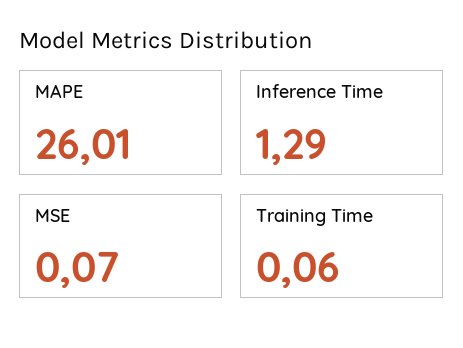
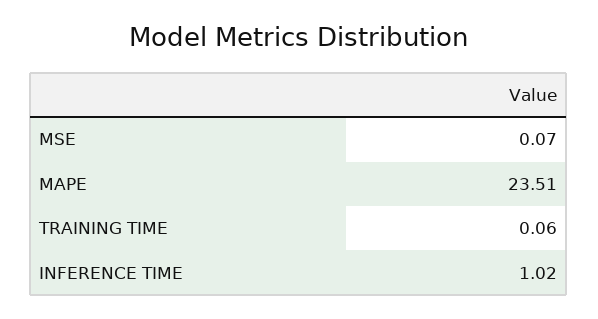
  {
-   "MAPE": 26.01,
+   "MAPE": 23.51,
-   "Inference Time": 1.29,
+   "Inference Time": 1.02,
    "MSE": 0.07,
    "Training Time": 0.06
  }

